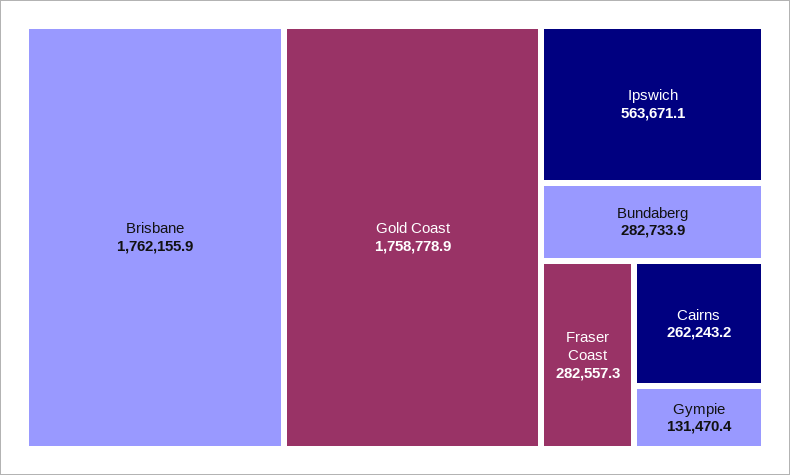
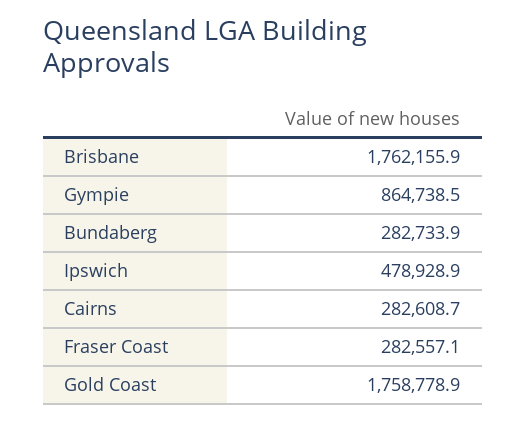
  {
    "Brisbane": 1762155.9,
    "Gold Coast": 1758778.9,
-   "Ipswich": 563671.1,
+   "Ipswich": 478928.9,
    "Bundaberg": 282733.9,
-   "Fraser Coast": 282557.3,
+   "Fraser Coast": 282557.1,
-   "Cairns": 262243.2,
+   "Cairns": 282608.7,
-   "Gympie": 131470.4
+   "Gympie": 864738.5
  }

